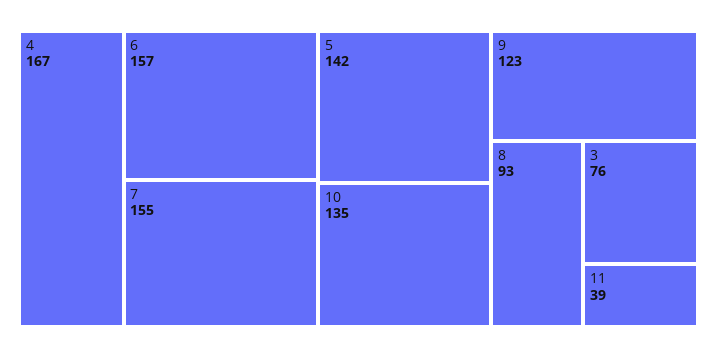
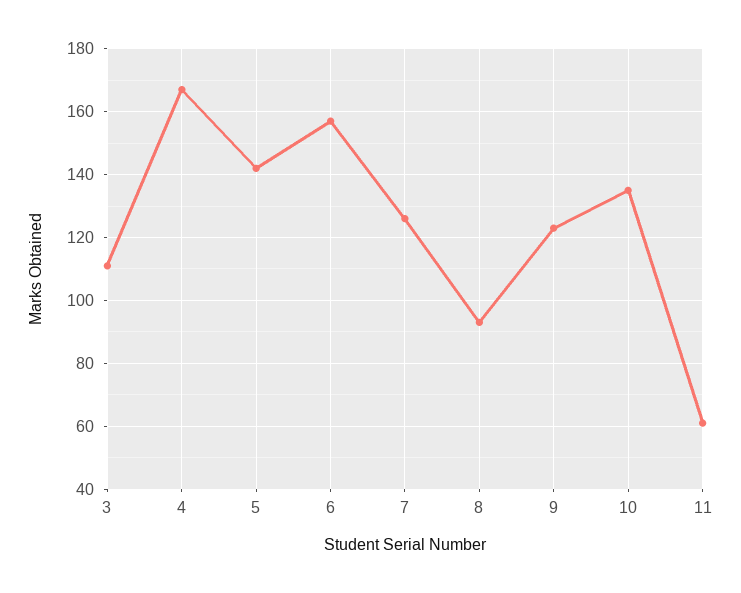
  {
    "4": 167,
    "6": 157,
-   "7": 155,
+   "7": 125,
    "5": 142,
    "10": 135,
    "9": 123,
    "8": 93,
-   "3": 76,
+   "3": 110,
-   "11": 39
+   "11": 60
  }

